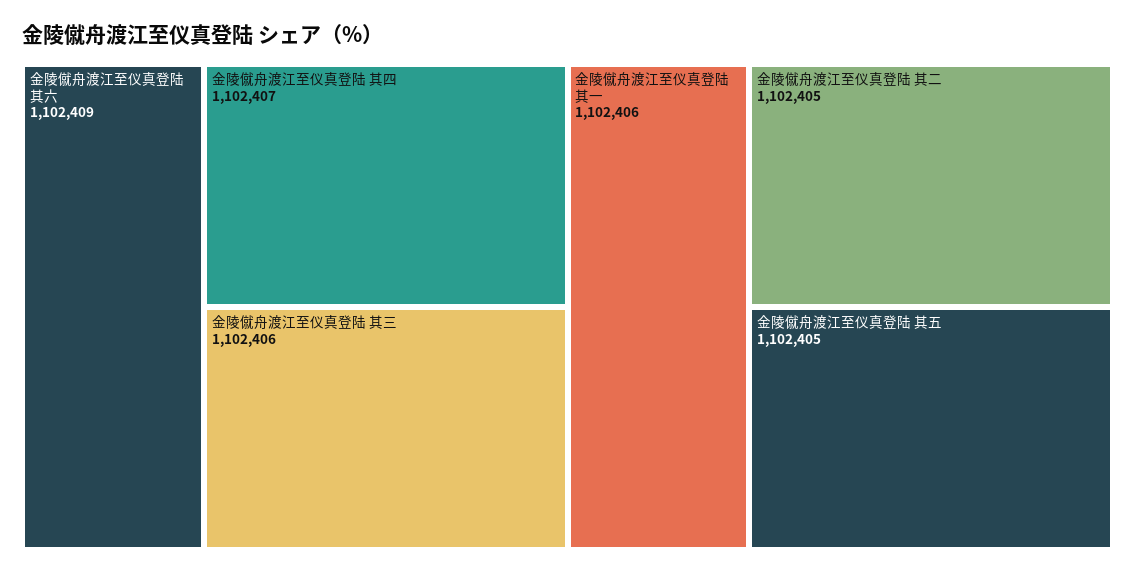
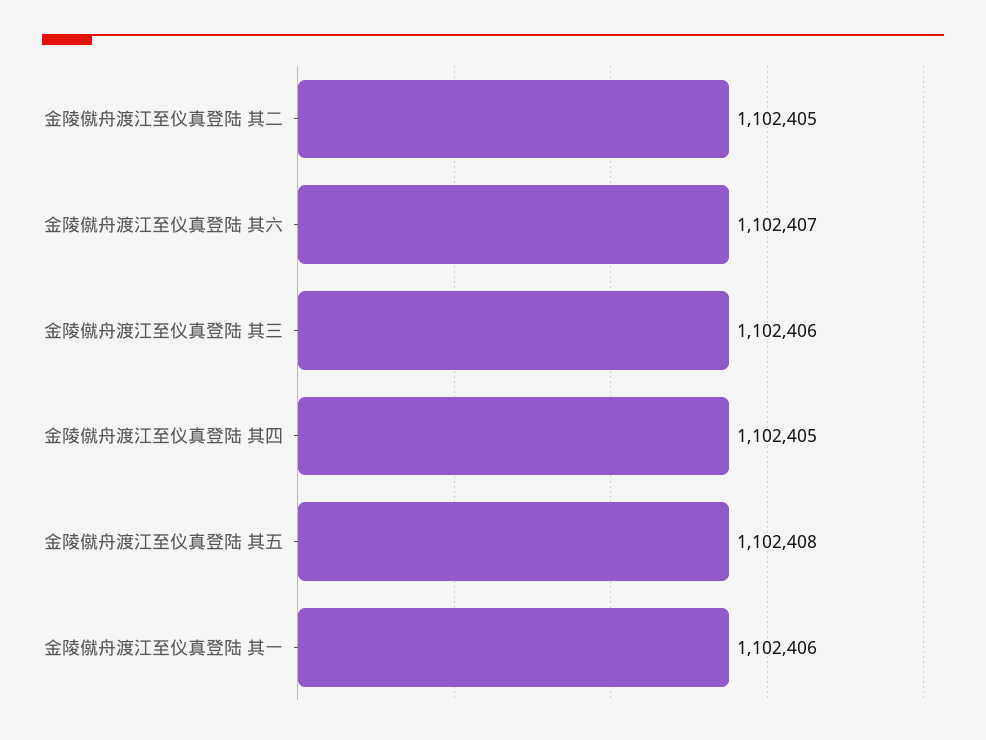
  {
-   "金陵僦舟渡江至仪真登陆 其六": 1102409,
+   "金陵僦舟渡江至仪真登陆 其六": 1102407,
-   "金陵僦舟渡江至仪真登陆 其四": 1102407,
+   "金陵僦舟渡江至仪真登陆 其四": 1102405,
    "金陵僦舟渡江至仪真登陆 其三": 1102406,
    "金陵僦舟渡江至仪真登陆 其一": 1102406,
    "金陵僦舟渡江至仪真登陆 其二": 1102405,
-   "金陵僦舟渡江至仪真登陆 其五": 1102405
+   "金陵僦舟渡江至仪真登陆 其五": 1102408
  }

